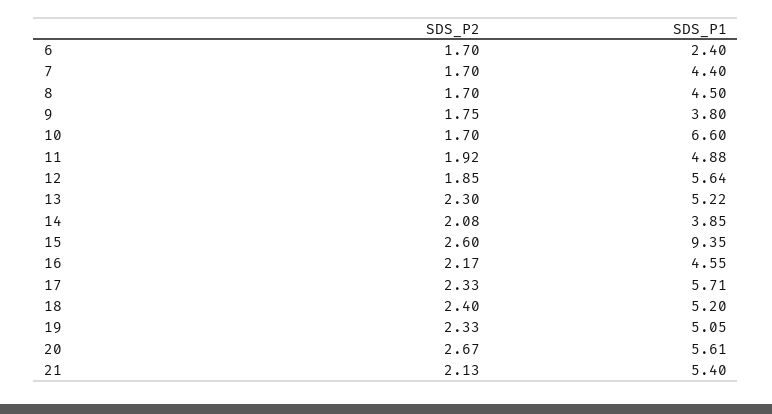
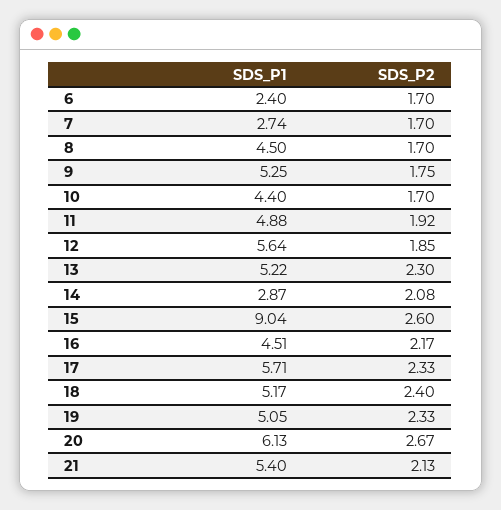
  {
    "SDS_P2": {
      "6": 1.7,
      "7": 1.7,
      "8": 1.7,
      "9": 1.75,
      "10": 1.7,
      "11": 1.92,
      "12": 1.85,
      "13": 2.3,
      "14": 2.08,
      "15": 2.6,
      "16": 2.17,
      "17": 2.33,
      "18": 2.4,
      "19": 2.33,
      "20": 2.67,
      "21": 2.13
    },
    "SDS_P1": {
      "6": 2.4,
-     "7": 4.4,
+     "7": 2.74,
      "8": 4.5,
-     "9": 3.8,
+     "9": 5.25,
-     "10": 6.6,
+     "10": 4.4,
      "11": 4.88,
      "12": 5.64,
      "13": 5.22,
-     "14": 3.85,
+     "14": 2.87,
-     "15": 9.35,
+     "15": 9.04,
-     "16": 4.55,
+     "16": 4.51,
      "17": 5.71,
-     "18": 5.2,
+     "18": 5.17,
      "19": 5.05,
-     "20": 5.61,
+     "20": 6.13,
      "21": 5.4
    }
  }

